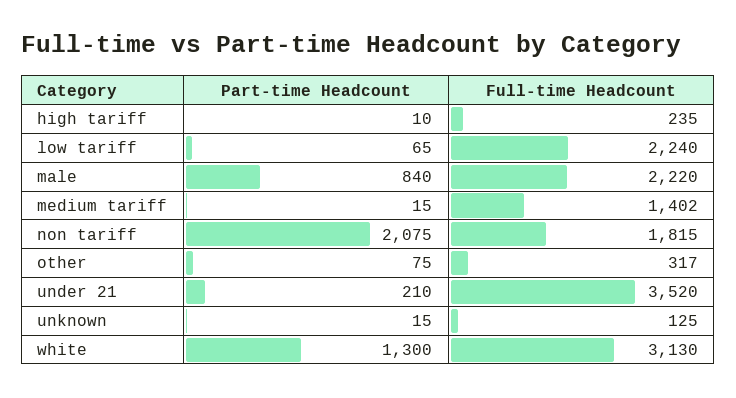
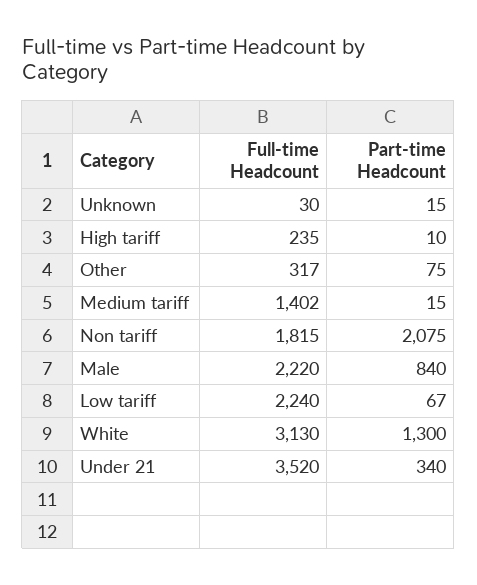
  {
    "Part-time Headcount": {
      "high tariff": 10,
-     "low tariff": 65,
+     "low tariff": 67,
      "male": 840,
      "medium tariff": 15,
      "non tariff": 2075,
      "other": 75,
-     "under 21": 210,
+     "under 21": 340,
      "unknown": 15,
      "white": 1300
    },
    "Full-time Headcount": {
      "high tariff": 235,
      "low tariff": 2240,
      "male": 2220,
      "medium tariff": 1402,
      "non tariff": 1815,
      "other": 317,
      "under 21": 3520,
-     "unknown": 125,
+     "unknown": 30,
      "white": 3130
    }
  }

